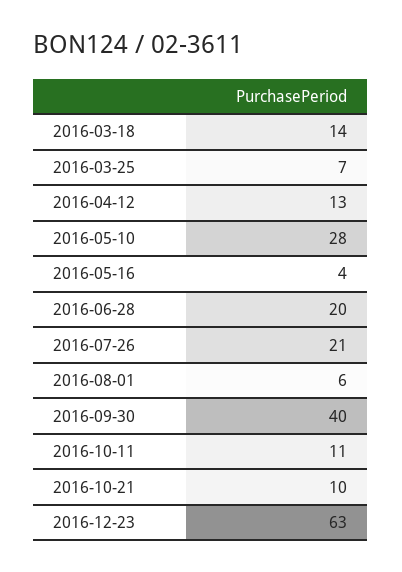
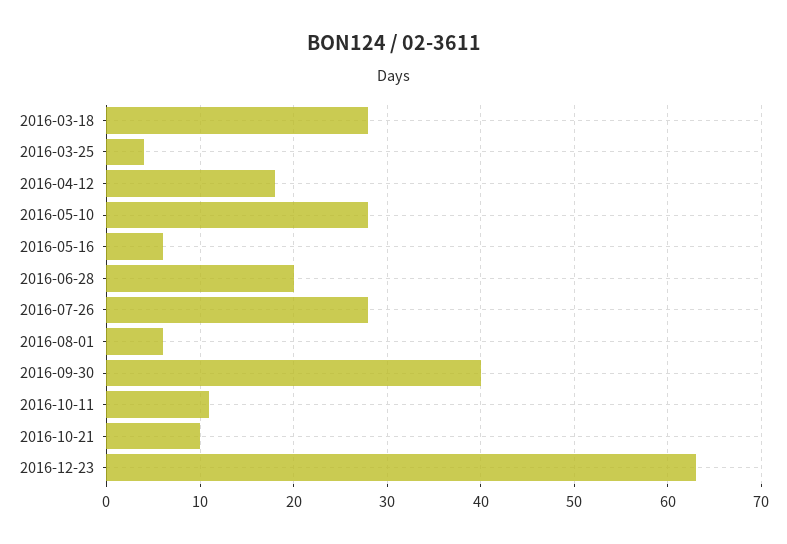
  {
-   "2016-03-18": 14,
+   "2016-03-18": 28,
-   "2016-03-25": 7,
+   "2016-03-25": 4,
-   "2016-04-12": 13,
+   "2016-04-12": 18,
    "2016-05-10": 28,
-   "2016-05-16": 4,
+   "2016-05-16": 6,
    "2016-06-28": 20,
-   "2016-07-26": 21,
+   "2016-07-26": 28,
    "2016-08-01": 6,
    "2016-09-30": 40,
    "2016-10-11": 11,
    "2016-10-21": 10,
    "2016-12-23": 63
  }

